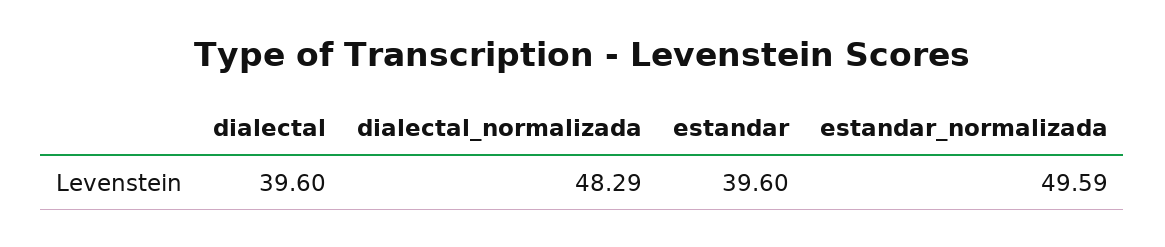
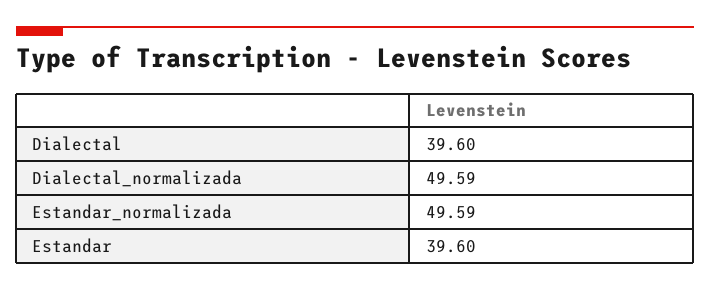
  {
    "dialectal": 39.6,
-   "dialectal_normalizada": 48.29,
+   "dialectal_normalizada": 49.59,
    "estandar": 39.6,
    "estandar_normalizada": 49.59
  }

